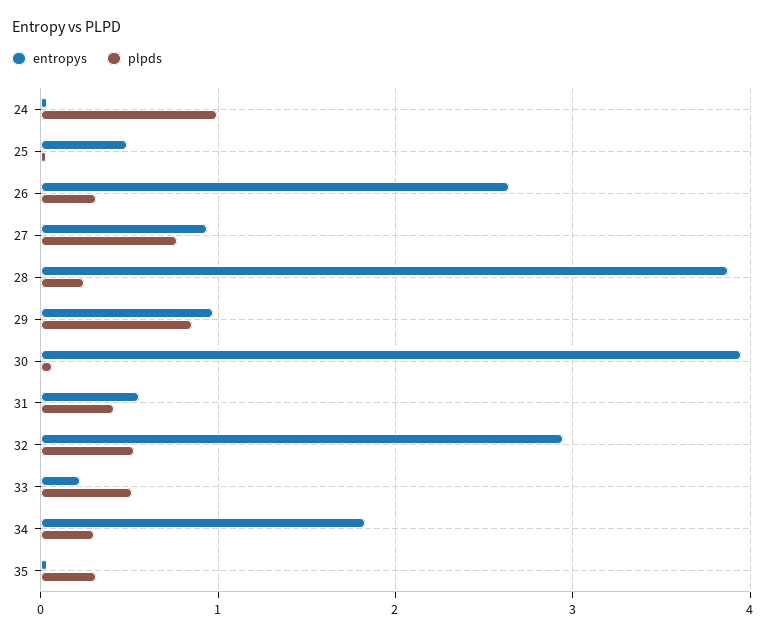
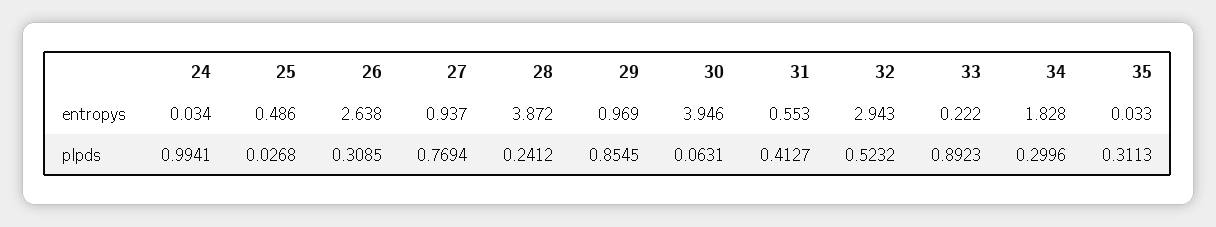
  {
    "entropys": {
      "24": 0.034,
      "25": 0.486,
      "26": 2.638,
      "27": 0.937,
      "28": 3.872,
      "29": 0.969,
      "30": 3.946,
      "31": 0.553,
      "32": 2.943,
      "33": 0.222,
      "34": 1.828,
      "35": 0.033
    },
    "plpds": {
      "24": 0.9941,
      "25": 0.0268,
      "26": 0.3085,
      "27": 0.7694,
      "28": 0.2412,
      "29": 0.8545,
      "30": 0.0631,
      "31": 0.4127,
      "32": 0.5232,
-     "33": 0.5,
+     "33": 0.8923,
      "34": 0.2996,
      "35": 0.3113
    }
  }

